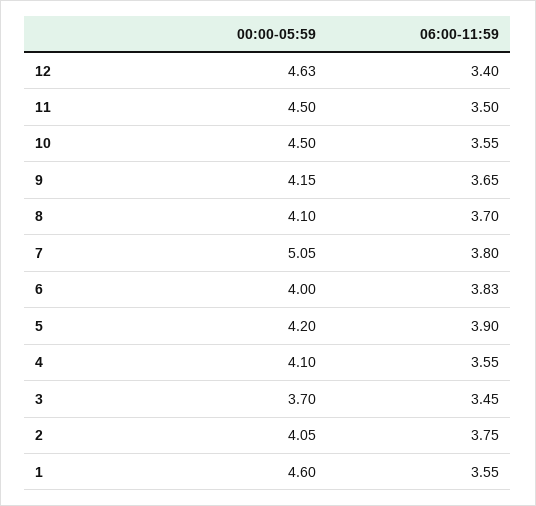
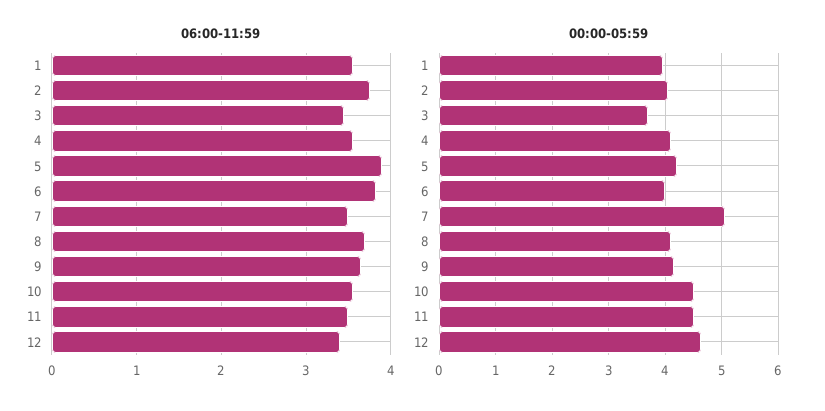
  {
    "00:00-05:59": {
      "12": 4.63,
      "11": 4.5,
      "10": 4.5,
      "9": 4.15,
      "8": 4.1,
      "7": 5.05,
      "6": 4,
      "5": 4.2,
      "4": 4.1,
      "3": 3.7,
      "2": 4.05,
-     "1": 4.6
+     "1": 4
    },
    "06:00-11:59": {
      "12": 3.4,
      "11": 3.5,
      "10": 3.55,
      "9": 3.65,
      "8": 3.7,
-     "7": 3.8,
+     "7": 3.5,
      "6": 3.83,
      "5": 3.9,
      "4": 3.55,
      "3": 3.45,
      "2": 3.75,
      "1": 3.55
    }
  }

